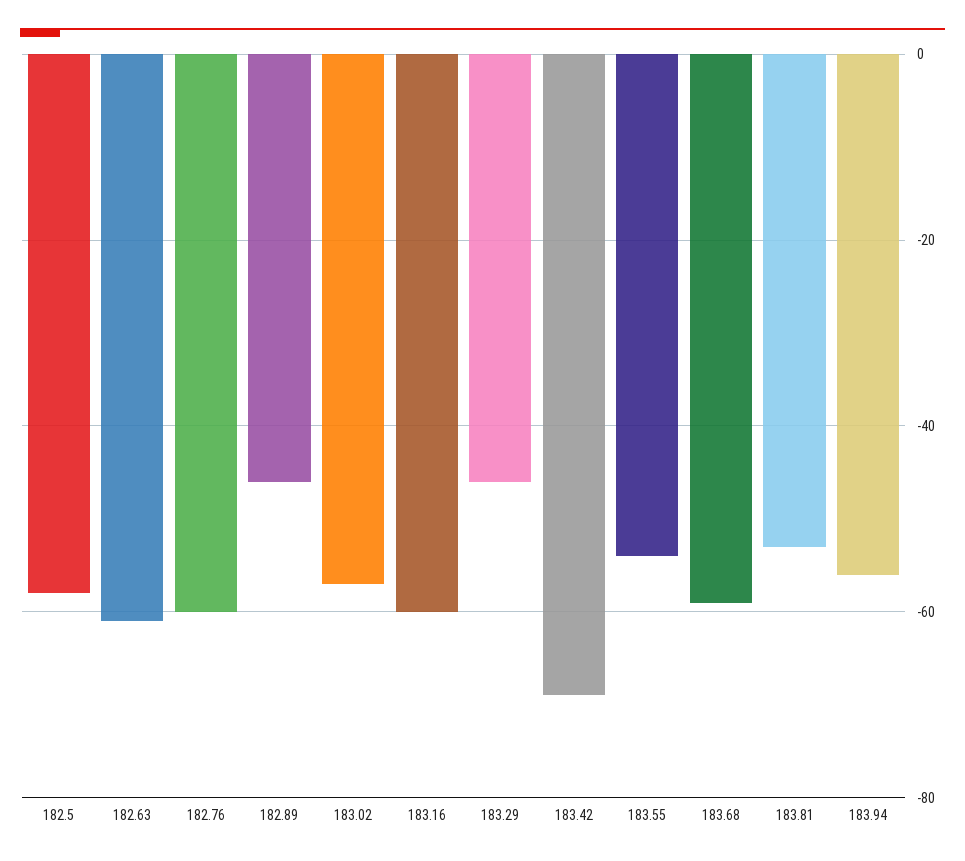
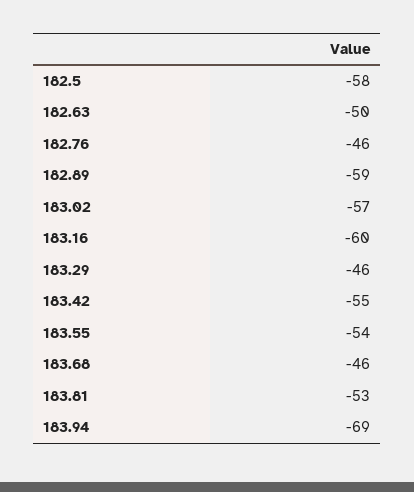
  {
    "182.5": -58,
-   "182.63": -60,
+   "182.63": -50,
-   "182.76": -60,
+   "182.76": -46,
-   "182.89": -45,
+   "182.89": -59,
    "183.02": -57,
    "183.16": -60,
    "183.29": -46,
-   "183.42": -70,
+   "183.42": -55,
    "183.55": -54,
-   "183.68": -60,
+   "183.68": -46,
    "183.81": -53,
-   "183.94": -55
+   "183.94": -69
  }

